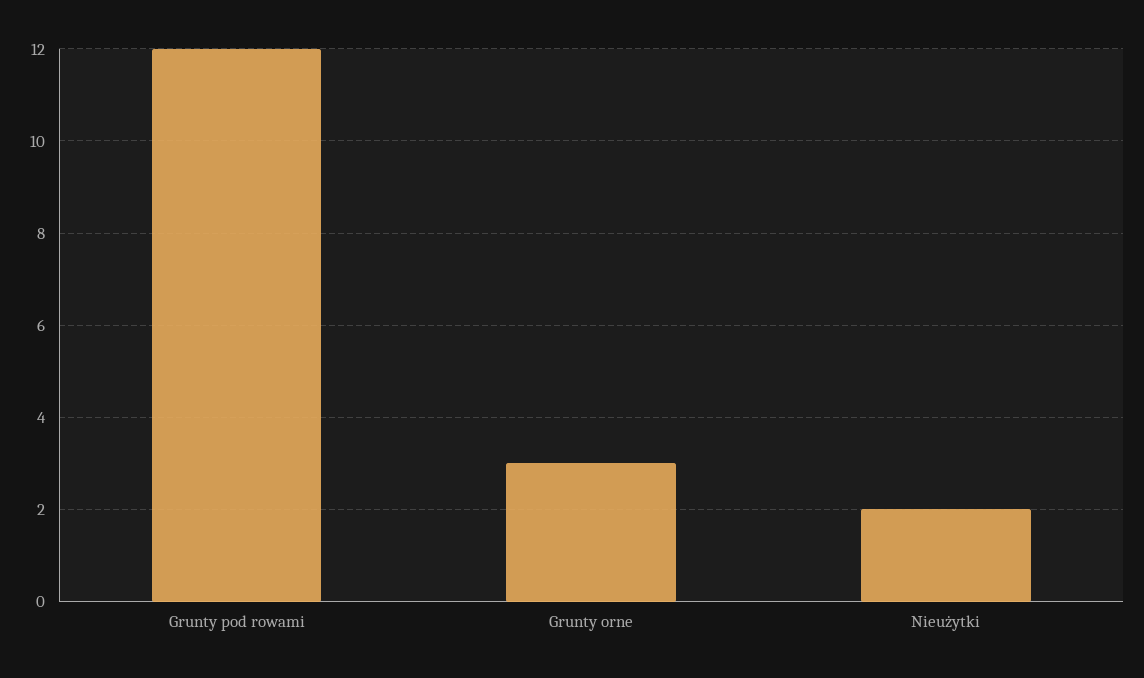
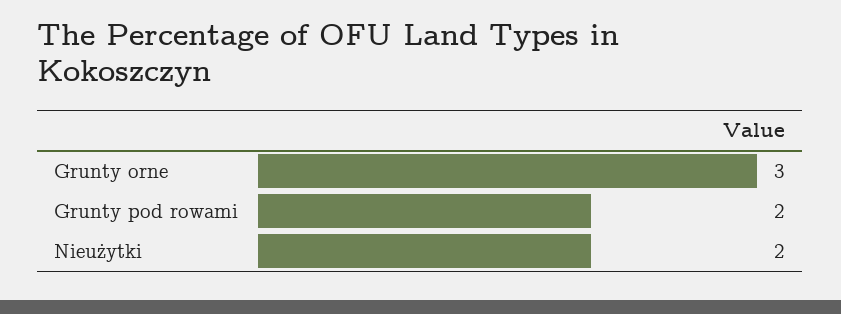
  {
-   "Grunty pod rowami": 12,
+   "Grunty pod rowami": 2,
    "Grunty orne": 3,
    "Nieużytki": 2
  }

